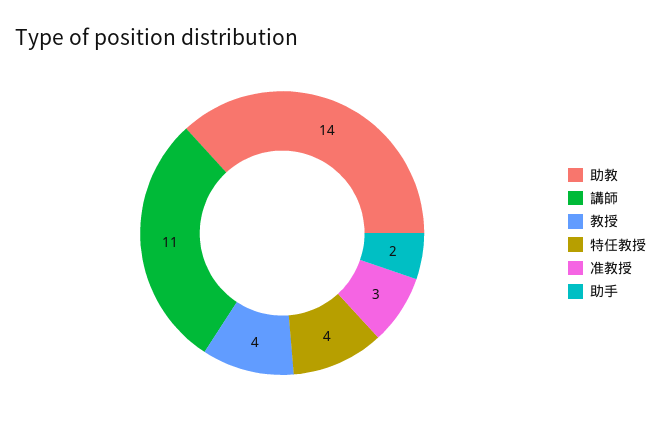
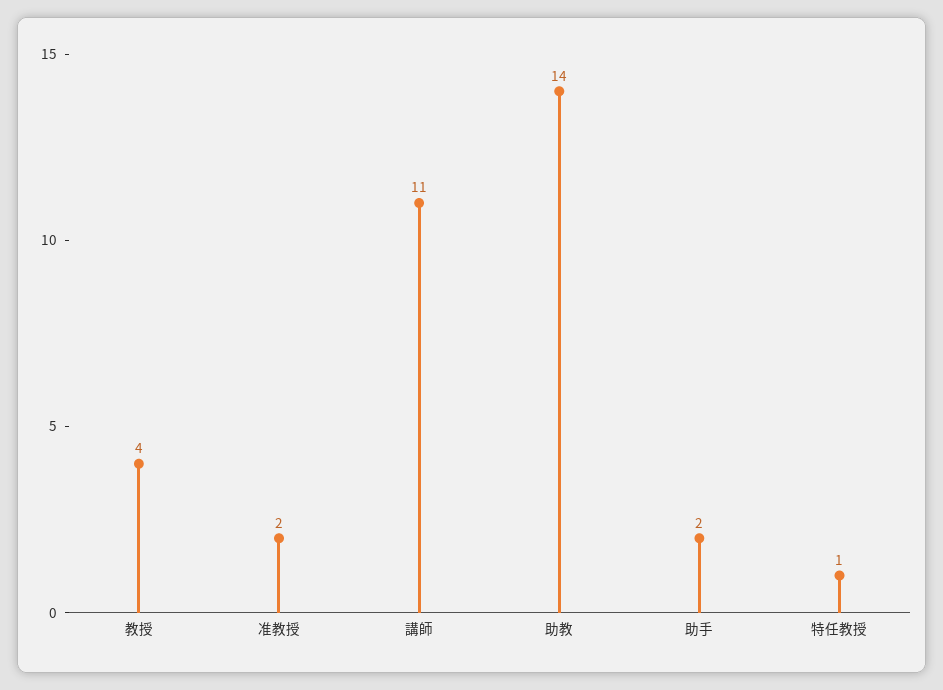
  {
    "助教": 14,
    "講師": 11,
    "教授": 4,
-   "特任教授": 4,
+   "特任教授": 1,
-   "准教授": 3,
+   "准教授": 2,
    "助手": 2
  }

